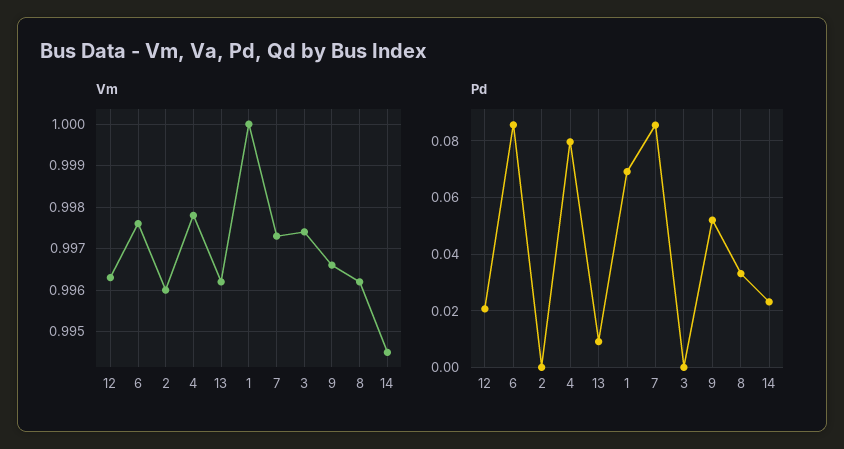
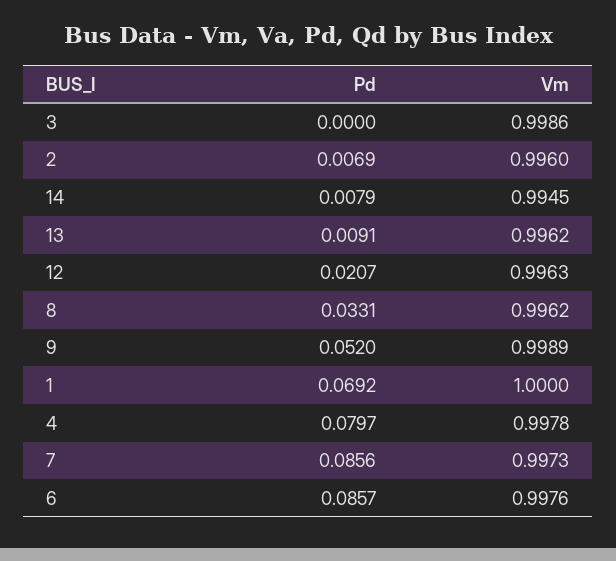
  {
    "Vm": {
      "12": 0.9963,
      "6": 0.9976,
      "2": 0.996,
      "4": 0.9978,
      "13": 0.9962,
      "1": 1,
      "7": 0.9973,
-     "3": 0.9975,
+     "3": 0.9986,
-     "9": 0.9965,
+     "9": 0.9989,
      "8": 0.9962,
      "14": 0.9945
    },
    "Pd": {
      "12": 0.0207,
      "6": 0.0857,
-     "2": 0,
+     "2": 0.0069,
      "4": 0.0797,
      "13": 0.0091,
      "1": 0.0692,
      "7": 0.0856,
      "3": 0,
      "9": 0.052,
      "8": 0.0331,
-     "14": 0.0225
+     "14": 0.0079
    }
  }

